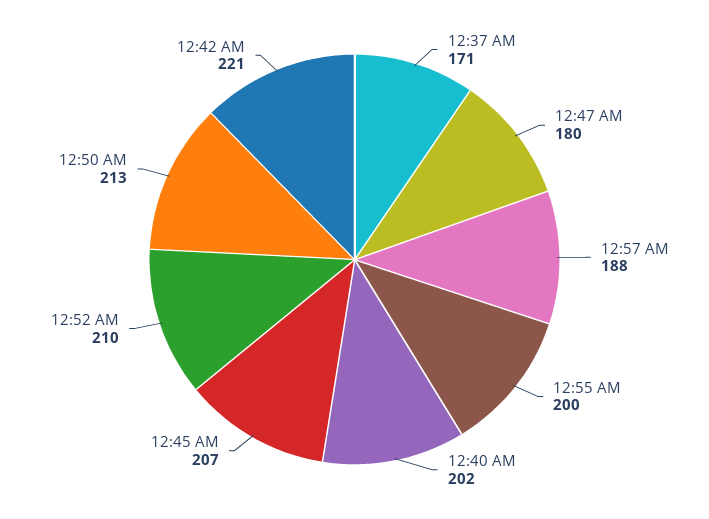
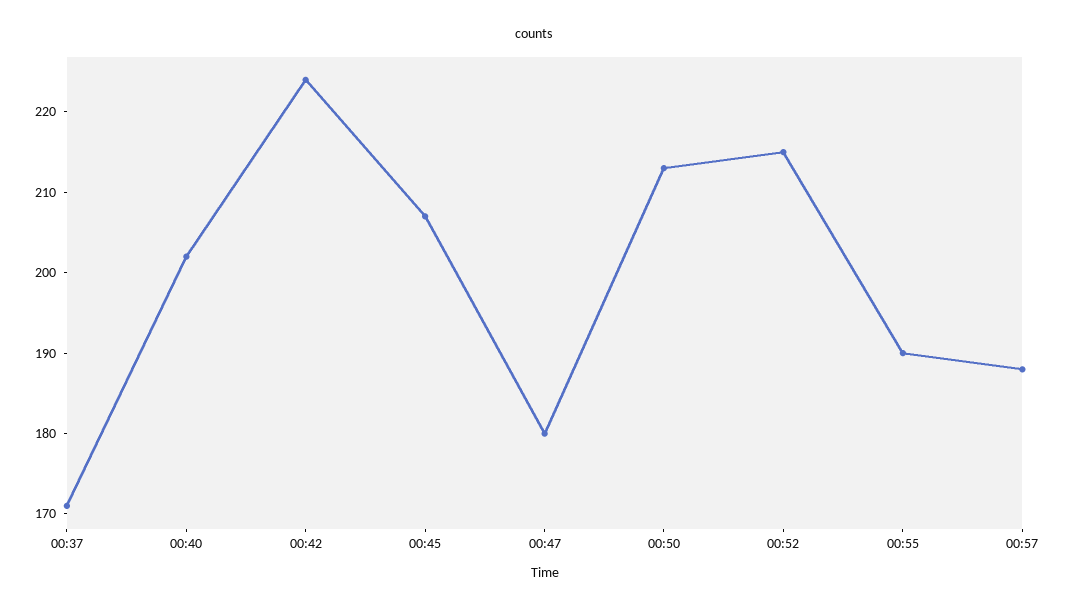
  {
    "12:37 AM": 171,
    "12:47 AM": 180,
    "12:57 AM": 188,
-   "12:55 AM": 200,
+   "12:55 AM": 190,
    "12:40 AM": 202,
    "12:45 AM": 207,
-   "12:52 AM": 210,
+   "12:52 AM": 215,
    "12:50 AM": 213,
-   "12:42 AM": 221
+   "12:42 AM": 224
  }

